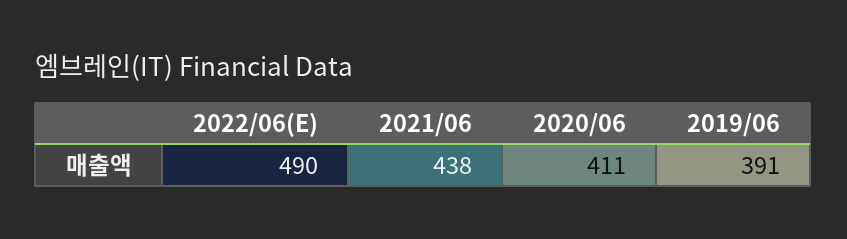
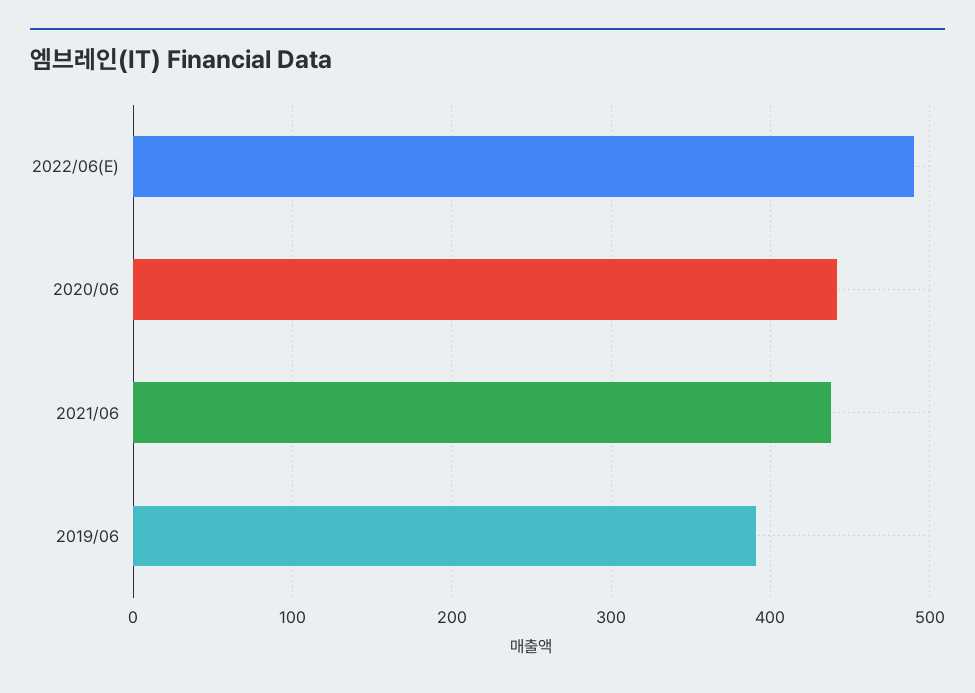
  {
    "2022/06(E)": 490,
    "2021/06": 438,
-   "2020/06": 411,
+   "2020/06": 440,
    "2019/06": 391
  }

